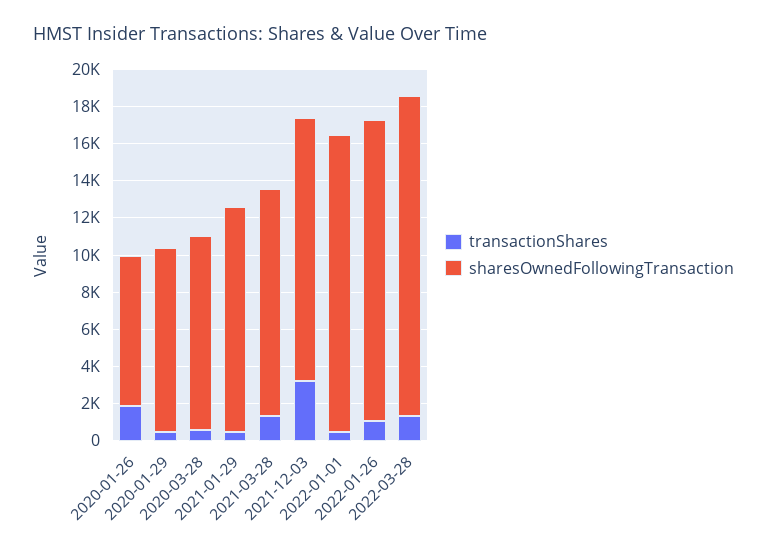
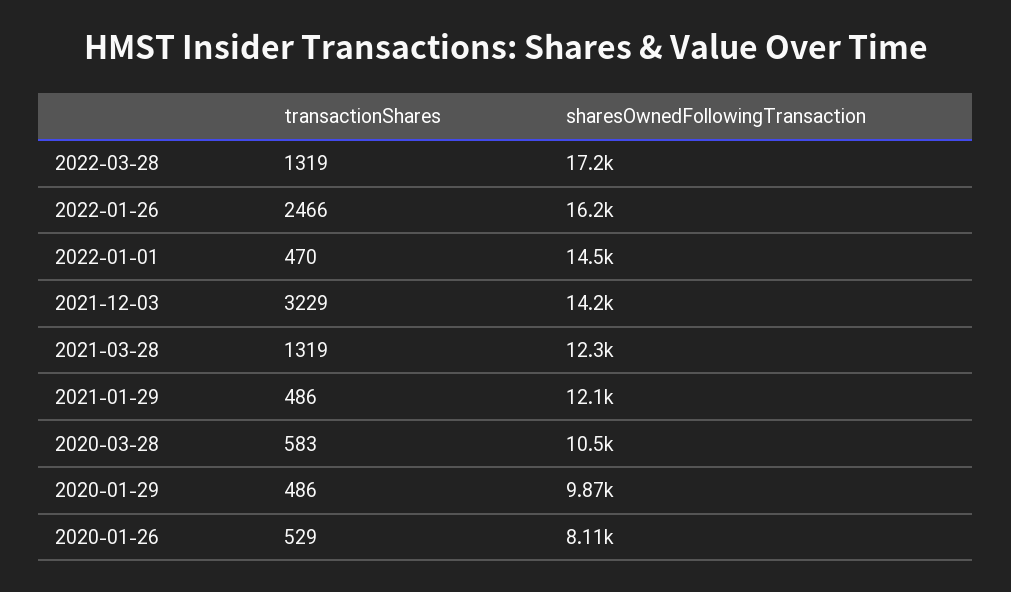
  {
    "transactionShares": {
-     "2020-01-26": 2000,
+     "2020-01-26": 529,
      "2020-01-29": 486,
      "2020-03-28": 583,
      "2021-01-29": 486,
      "2021-03-28": 1319,
      "2021-12-03": 3229,
      "2022-01-01": 470,
-     "2022-01-26": 1000,
+     "2022-01-26": 2466,
      "2022-03-28": 1319
    },
    "sharesOwnedFollowingTransaction": {
      "2020-01-26": 8110,
      "2020-01-29": 9870,
      "2020-03-28": 10500,
      "2021-01-29": 12100,
      "2021-03-28": 12300,
      "2021-12-03": 14200,
-     "2022-01-01": 16000,
+     "2022-01-01": 14500,
      "2022-01-26": 16200,
      "2022-03-28": 17200
    }
  }

